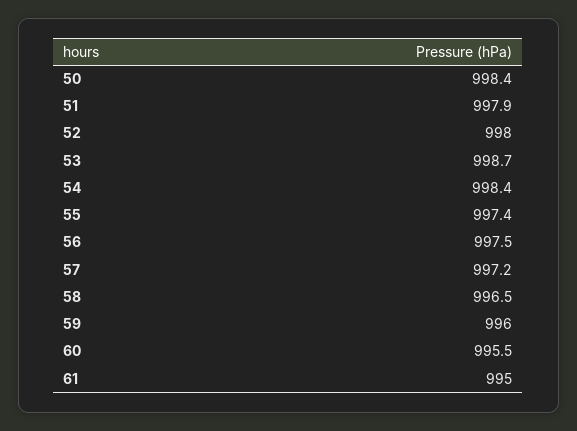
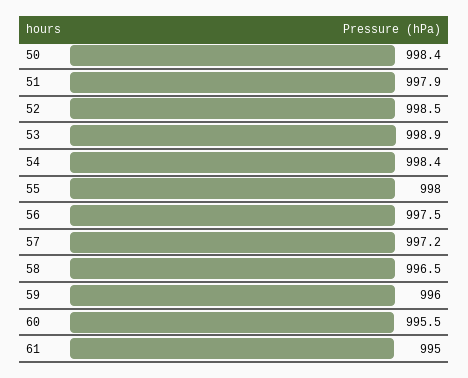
  {
    "50": 998.4,
    "51": 997.9,
-   "52": 998,
+   "52": 998.5,
-   "53": 998.7,
+   "53": 998.9,
    "54": 998.4,
-   "55": 997.4,
+   "55": 998,
    "56": 997.5,
    "57": 997.2,
    "58": 996.5,
    "59": 996,
    "60": 995.5,
    "61": 995
  }

